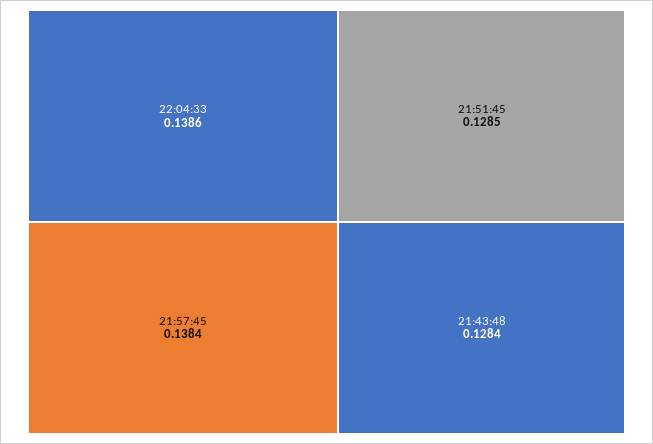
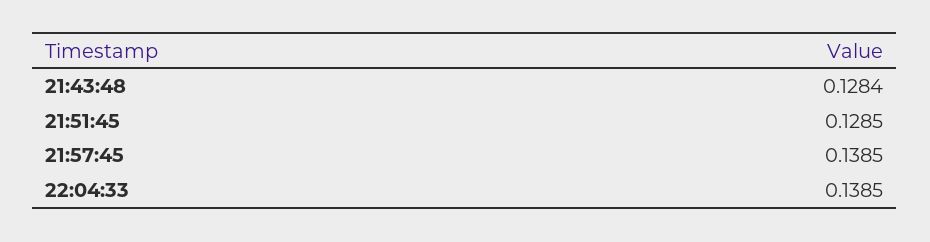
  {
-   "22:04:33": 0.1386,
+   "22:04:33": 0.1385,
-   "21:57:45": 0.1384,
+   "21:57:45": 0.1385,
    "21:51:45": 0.1285,
    "21:43:48": 0.1284
  }

